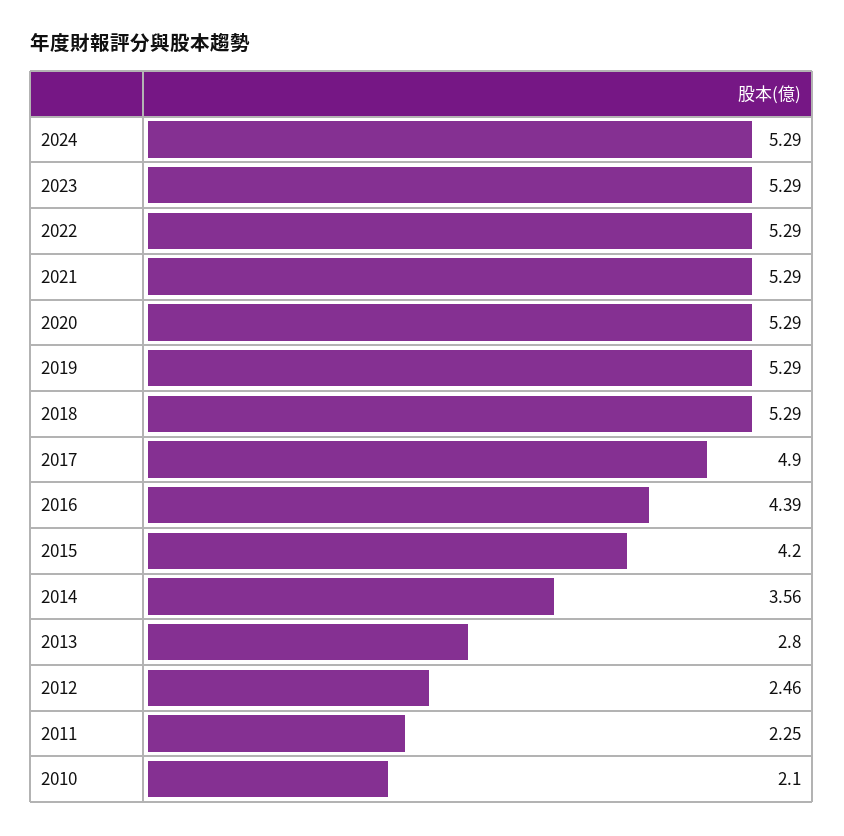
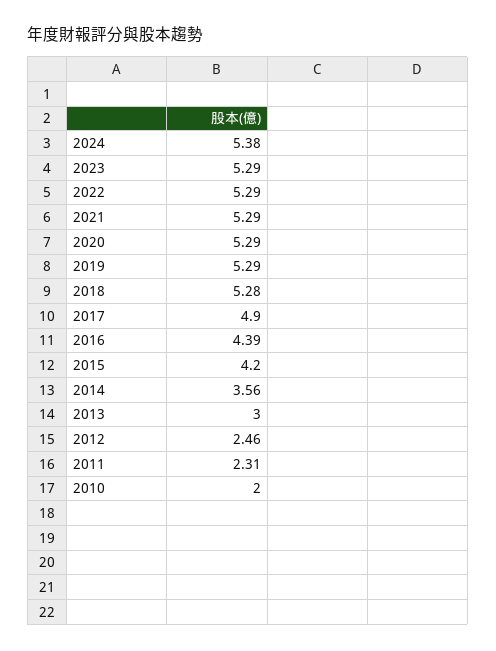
  {
-   "2024": 5.29,
+   "2024": 5.38,
    "2023": 5.29,
    "2022": 5.29,
    "2021": 5.29,
    "2020": 5.29,
    "2019": 5.29,
-   "2018": 5.29,
+   "2018": 5.28,
    "2017": 4.9,
    "2016": 4.39,
    "2015": 4.2,
    "2014": 3.56,
-   "2013": 2.8,
+   "2013": 3,
    "2012": 2.46,
-   "2011": 2.25,
+   "2011": 2.31,
-   "2010": 2.1
+   "2010": 2
  }

